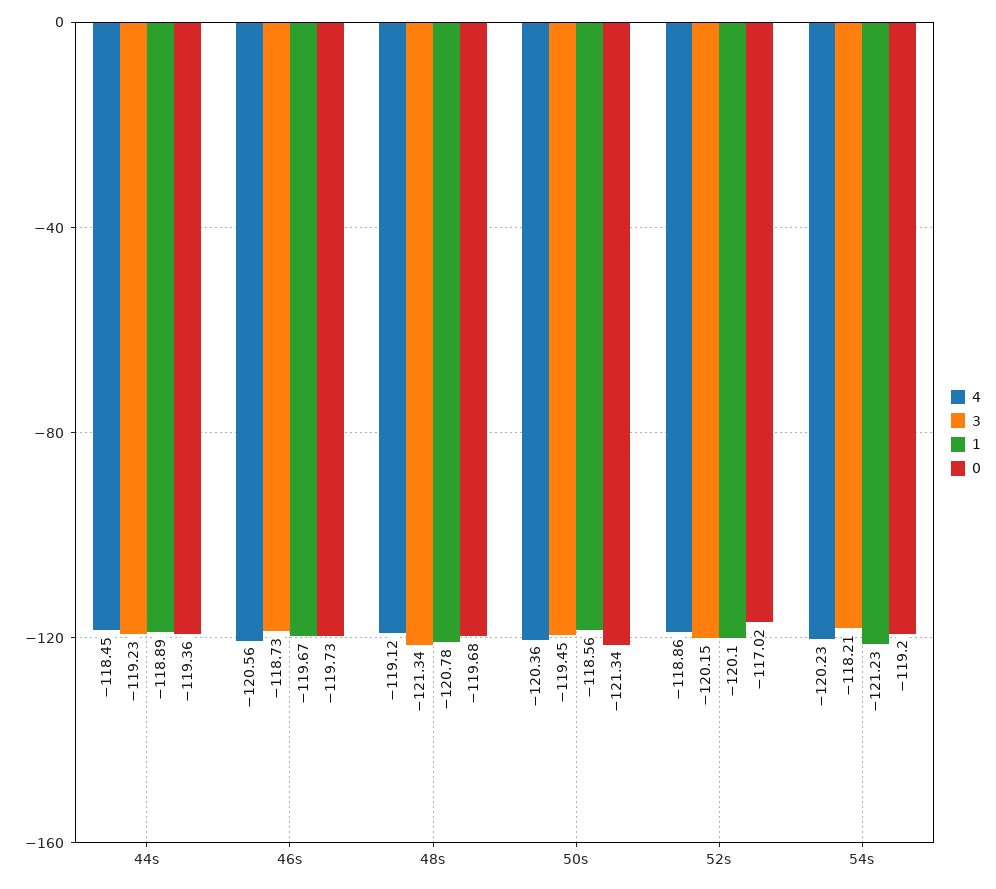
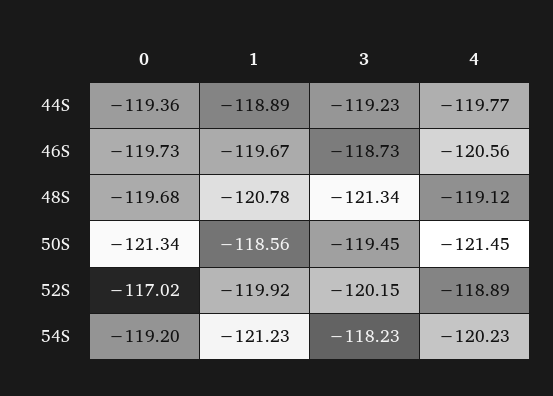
  {
    "4": {
-     "44s": -118.45,
+     "44s": -119.77,
      "46s": -120.56,
      "48s": -119.12,
-     "50s": -120.36,
+     "50s": -121.45,
-     "52s": -118.86,
+     "52s": -118.89,
      "54s": -120.23
    },
    "3": {
      "44s": -119.23,
      "46s": -118.73,
      "48s": -121.34,
      "50s": -119.45,
      "52s": -120.15,
-     "54s": -118.21
+     "54s": -118.23
    },
    "1": {
      "44s": -118.89,
      "46s": -119.67,
      "48s": -120.78,
      "50s": -118.56,
-     "52s": -120.1,
+     "52s": -119.92,
      "54s": -121.23
    },
    "0": {
      "44s": -119.36,
      "46s": -119.73,
      "48s": -119.68,
      "50s": -121.34,
      "52s": -117.02,
      "54s": -119.2
    }
  }

